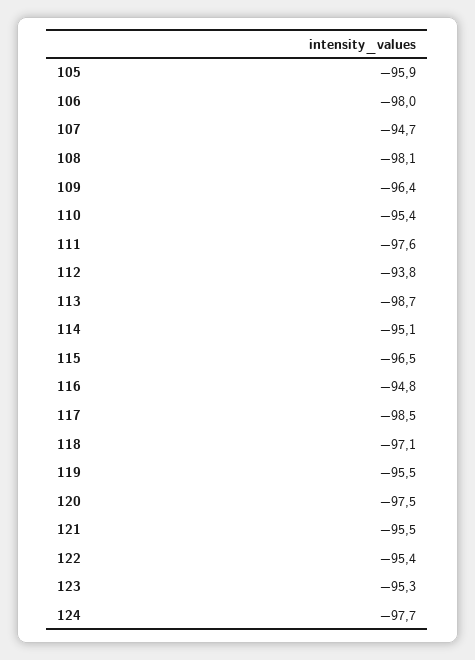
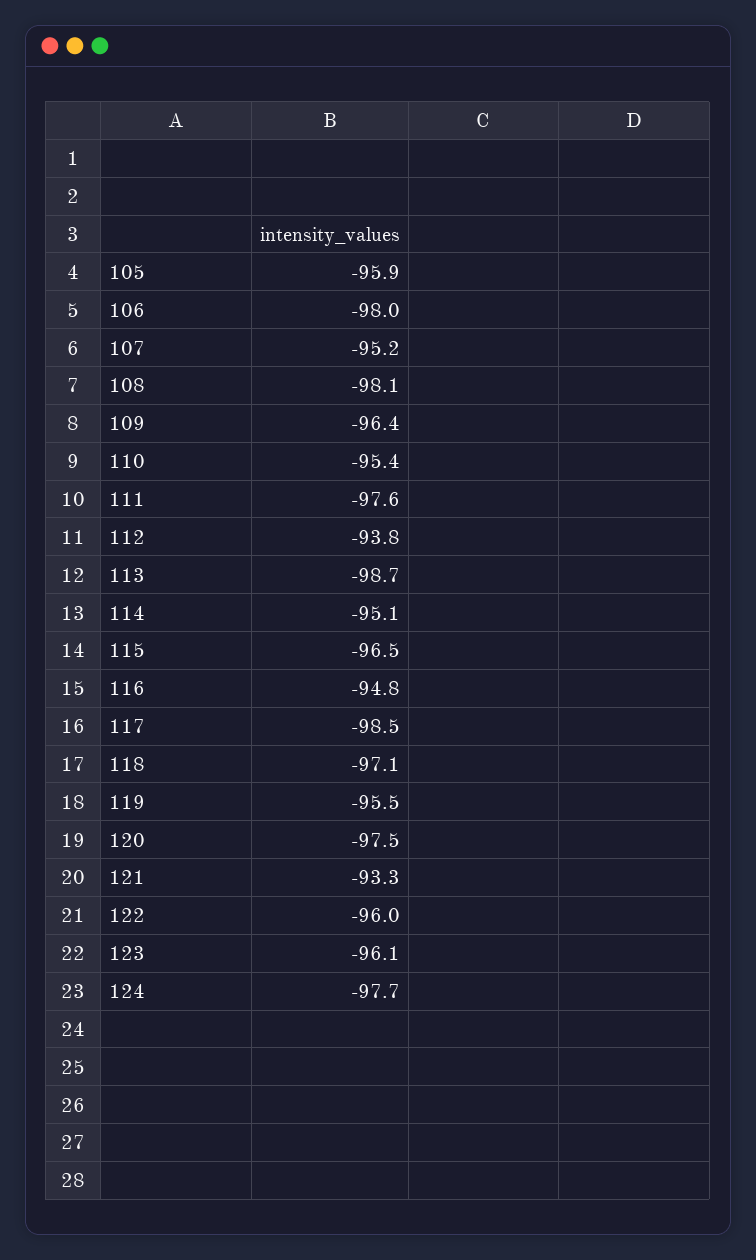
  {
    "105": -95.9,
    "106": -98,
-   "107": -94.7,
+   "107": -95.2,
    "108": -98.1,
    "109": -96.4,
    "110": -95.4,
    "111": -97.6,
    "112": -93.8,
    "113": -98.7,
    "114": -95.1,
    "115": -96.5,
    "116": -94.8,
    "117": -98.5,
    "118": -97.1,
    "119": -95.5,
    "120": -97.5,
-   "121": -95.5,
+   "121": -93.3,
-   "122": -95.4,
+   "122": -96,
-   "123": -95.3,
+   "123": -96.1,
    "124": -97.7
  }

